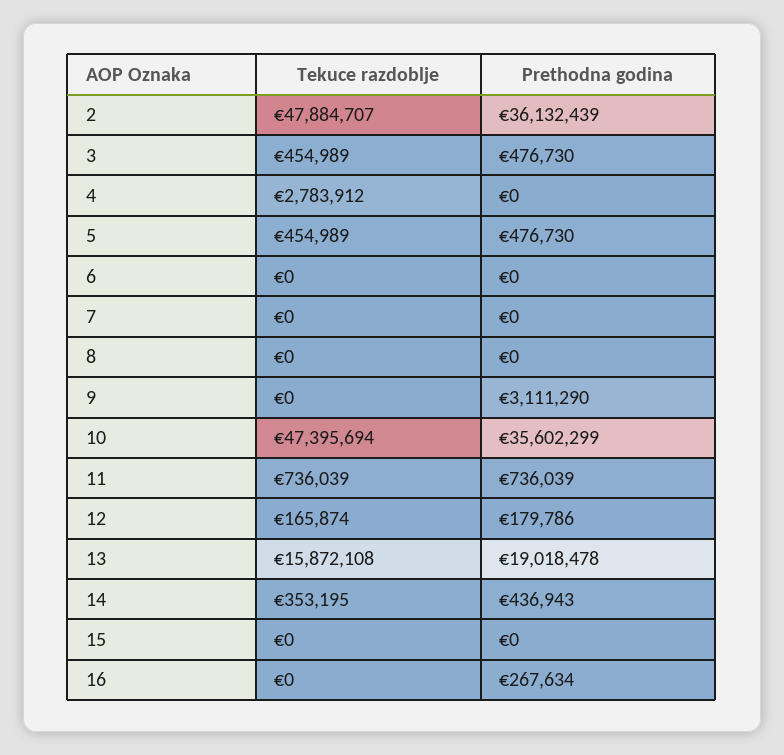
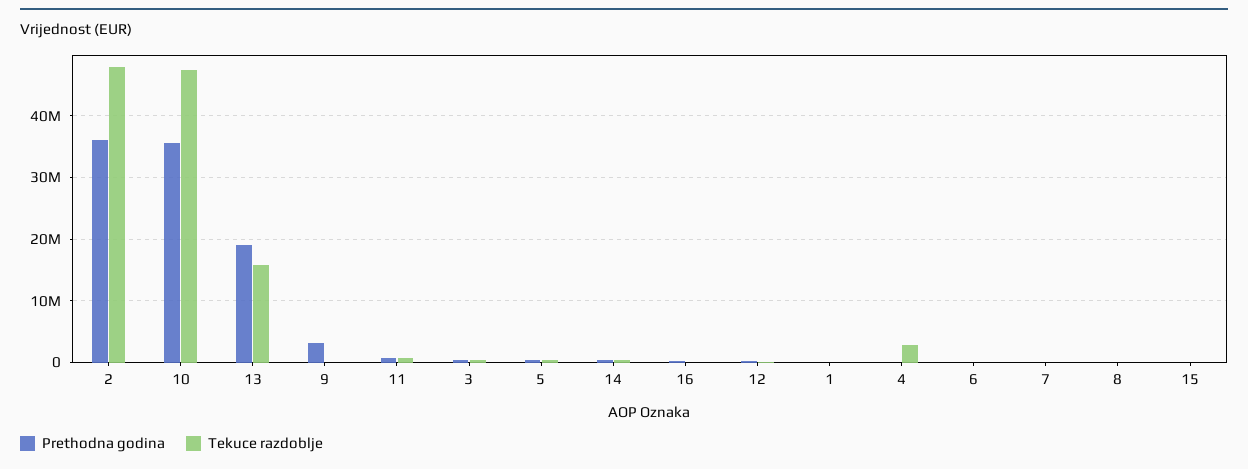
  {
    "Tekuce razdoblje": {
      "2": 47884707,
      "3": 454989,
      "4": 2783912,
      "5": 454989,
      "6": 0,
      "7": 0,
      "8": 0,
      "9": 0,
      "10": 47395694,
      "11": 736039,
      "12": 165874,
      "13": 15872108,
      "14": 353195,
      "15": 0,
-     "16": 0
+     "16": 0,
+     "1": 0
    },
    "Prethodna godina": {
      "2": 36132439,
      "3": 476730,
      "4": 0,
      "5": 476730,
      "6": 0,
      "7": 0,
      "8": 0,
      "9": 3111290,
      "10": 35602299,
      "11": 736039,
      "12": 179786,
      "13": 19018478,
      "14": 436943,
      "15": 0,
-     "16": 267634
+     "16": 267634,
+     "1": 0
    }
  }

